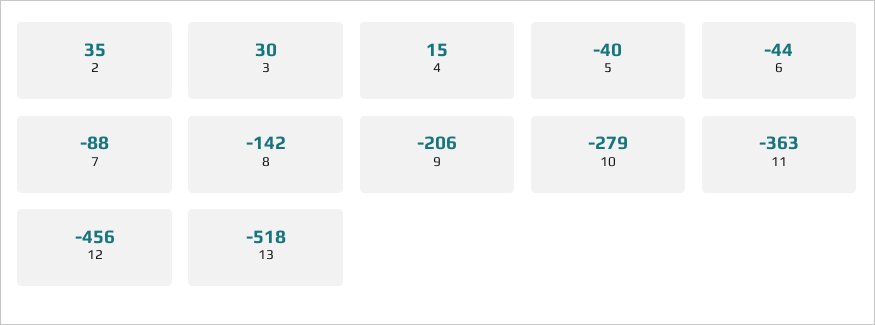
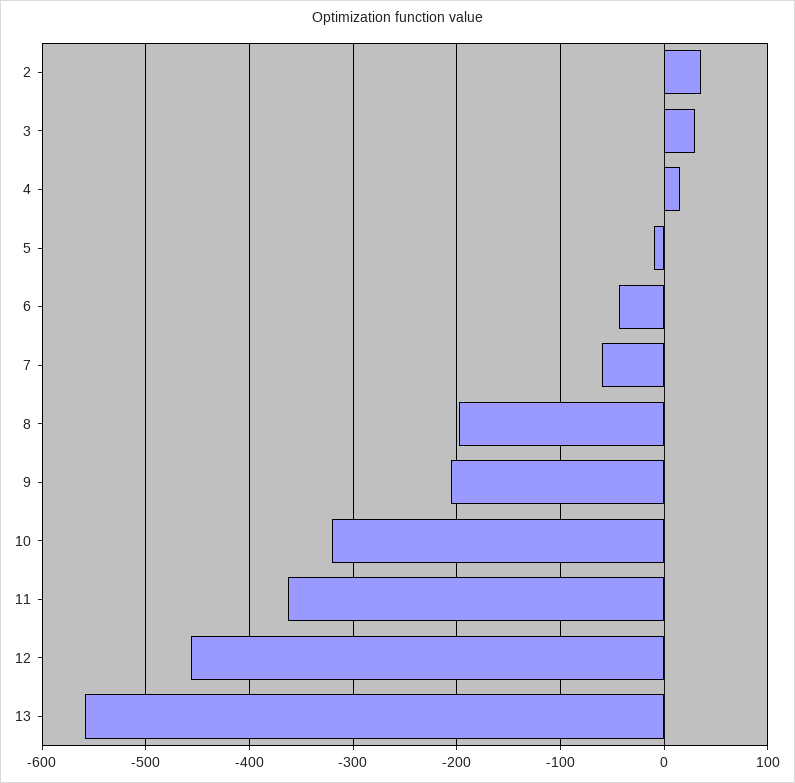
  {
    "2": 35,
    "3": 30,
    "4": 15,
-   "5": -40,
+   "5": -10,
    "6": -44,
-   "7": -88,
+   "7": -60,
-   "8": -142,
+   "8": -200,
    "9": -206,
-   "10": -279,
+   "10": -320,
    "11": -363,
    "12": -456,
-   "13": -518
+   "13": -560
  }

